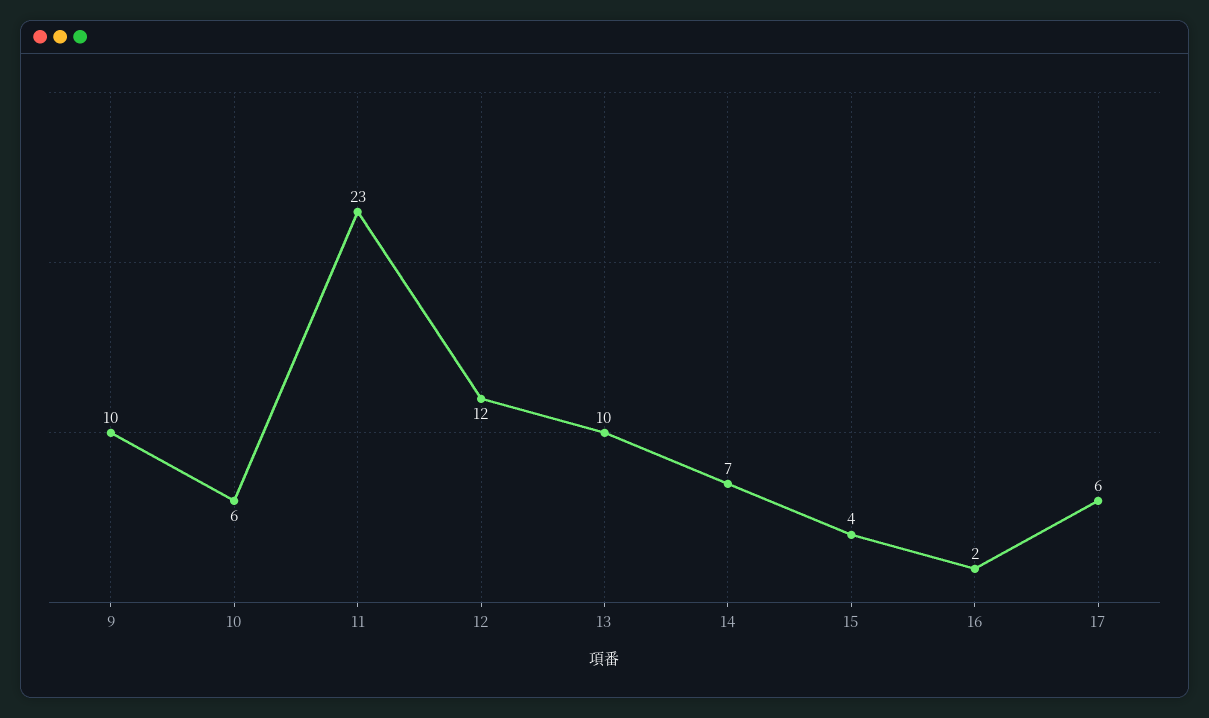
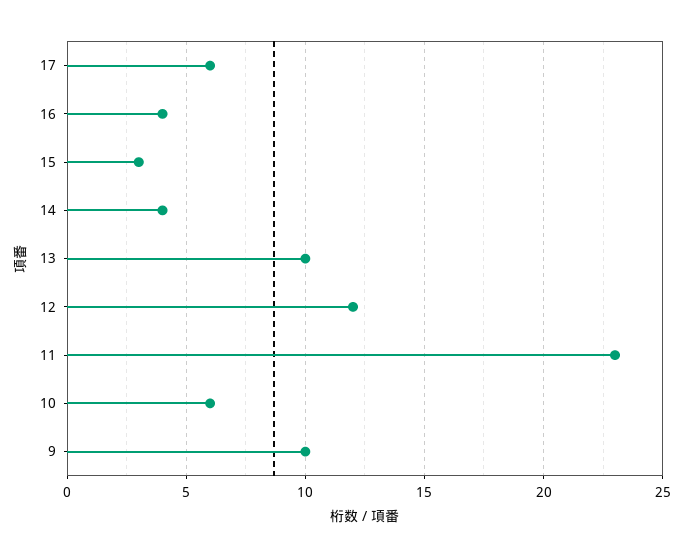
  {
    "9": 10,
    "10": 6,
    "11": 23,
    "12": 12,
    "13": 10,
-   "14": 7,
+   "14": 4,
-   "15": 4,
+   "15": 3,
-   "16": 2,
+   "16": 4,
    "17": 6
  }

